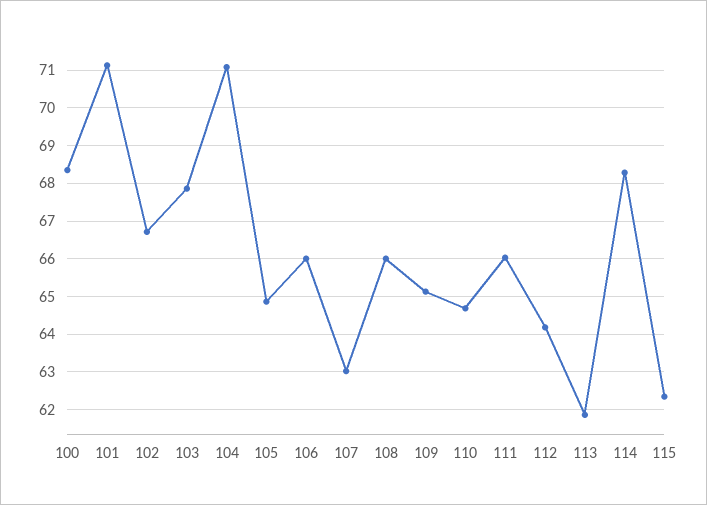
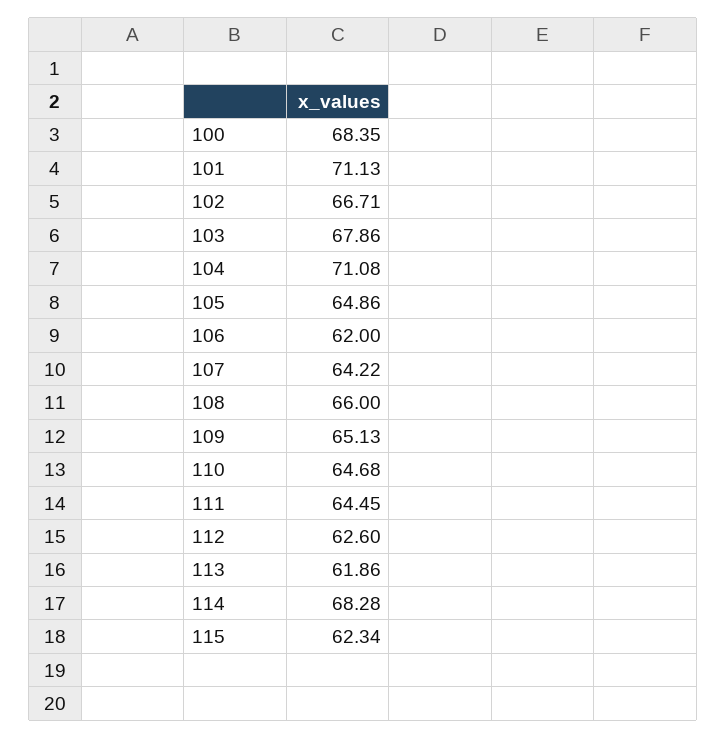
  {
    "100": 68.35,
    "101": 71.13,
    "102": 66.71,
    "103": 67.86,
    "104": 71.08,
    "105": 64.86,
-   "106": 66,
+   "106": 62,
-   "107": 63,
+   "107": 64.22,
    "108": 66,
    "109": 65.13,
    "110": 64.68,
-   "111": 66,
+   "111": 64.45,
-   "112": 64.2,
+   "112": 62.6,
    "113": 61.86,
    "114": 68.28,
    "115": 62.34
  }

